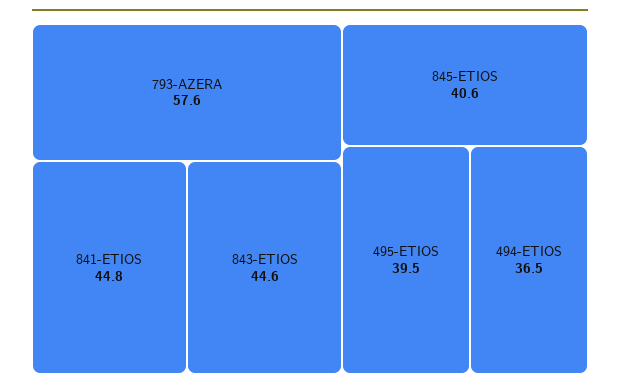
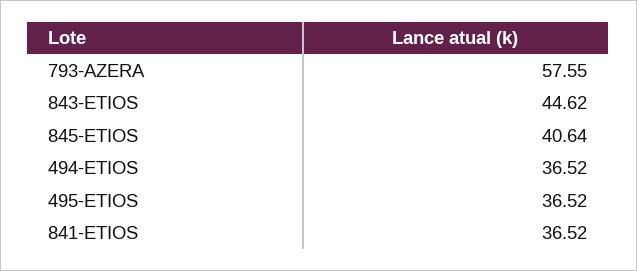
  {
    "793-AZERA": 57.55,
-   "841-ETIOS": 44.8,
+   "841-ETIOS": 36.52,
    "843-ETIOS": 44.62,
    "845-ETIOS": 40.64,
-   "495-ETIOS": 39.5,
+   "495-ETIOS": 36.52,
    "494-ETIOS": 36.52
  }

